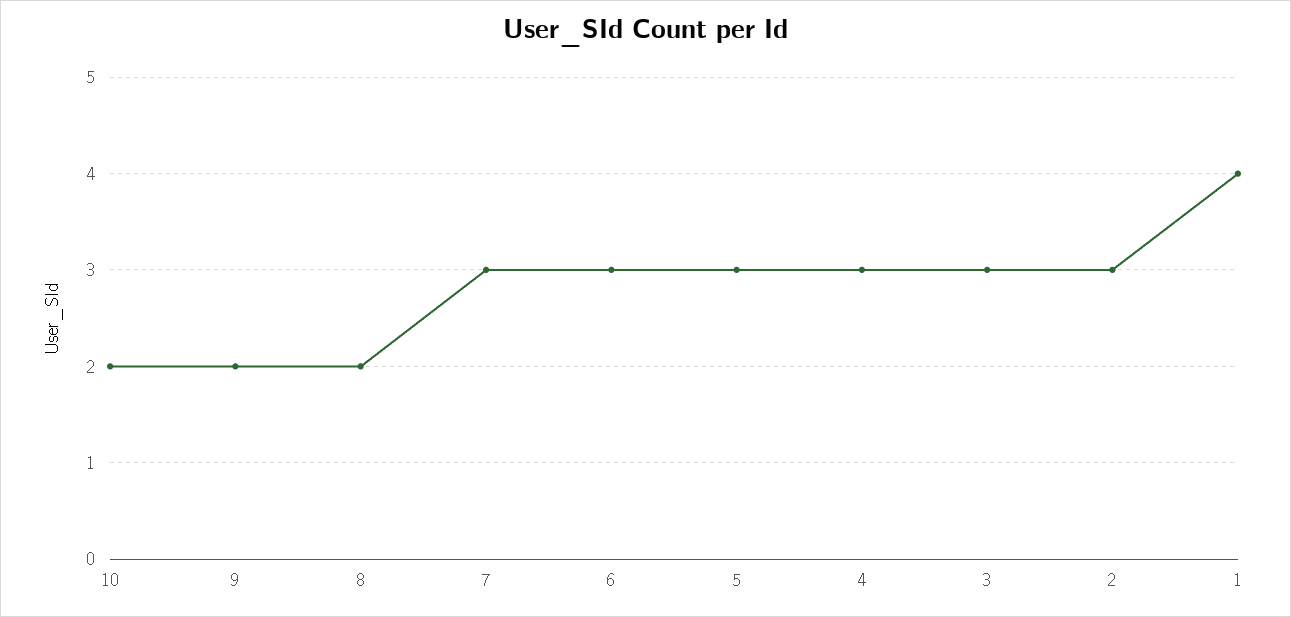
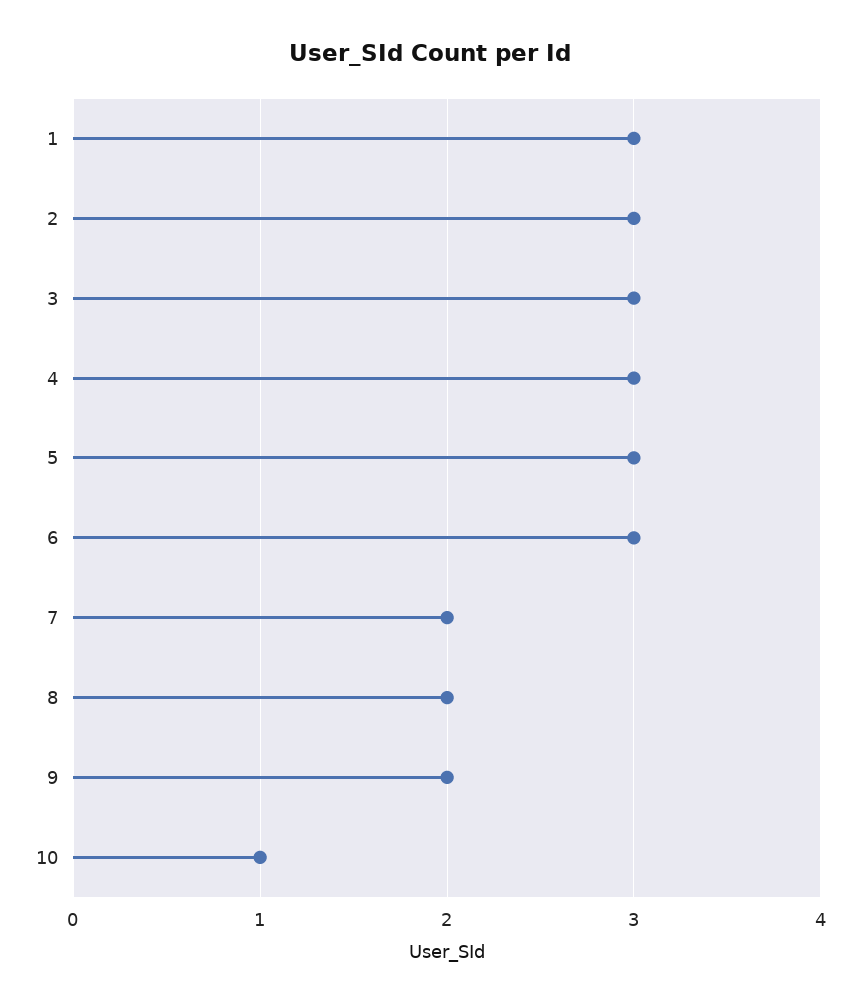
  {
-   "10": 2,
+   "10": 1,
    "9": 2,
    "8": 2,
-   "7": 3,
+   "7": 2,
    "6": 3,
    "5": 3,
    "4": 3,
    "3": 3,
    "2": 3,
-   "1": 4
+   "1": 3
  }

